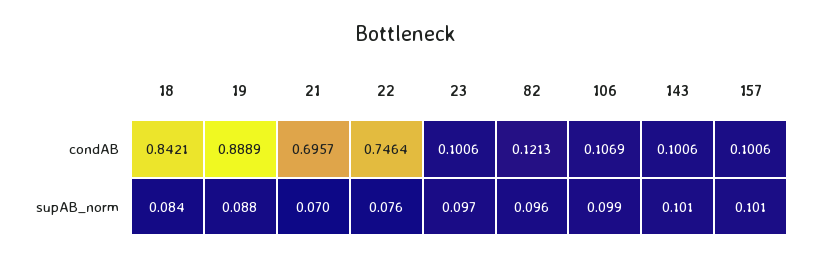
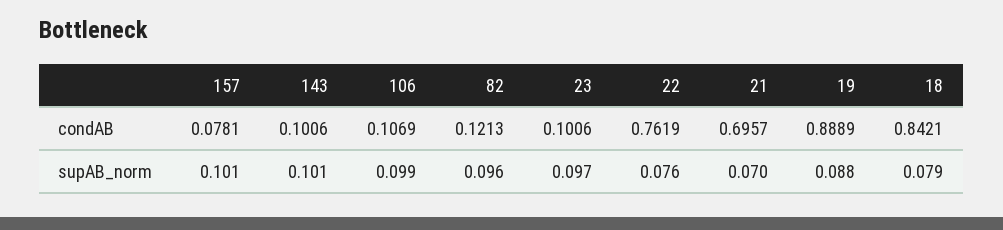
  {
    "18": {
      "condAB": 0.8421,
-     "supAB_norm": 0.084
+     "supAB_norm": 0.079
    },
    "19": {
      "condAB": 0.8889,
      "supAB_norm": 0.088
    },
    "21": {
      "condAB": 0.6957,
      "supAB_norm": 0.07
    },
    "22": {
-     "condAB": 0.7464,
+     "condAB": 0.7619,
      "supAB_norm": 0.076
    },
    "23": {
      "condAB": 0.1006,
      "supAB_norm": 0.097
    },
    "82": {
      "condAB": 0.1213,
      "supAB_norm": 0.096
    },
    "106": {
      "condAB": 0.1069,
      "supAB_norm": 0.099
    },
    "143": {
      "condAB": 0.1006,
      "supAB_norm": 0.101
    },
    "157": {
-     "condAB": 0.1006,
+     "condAB": 0.0781,
      "supAB_norm": 0.101
    }
  }

